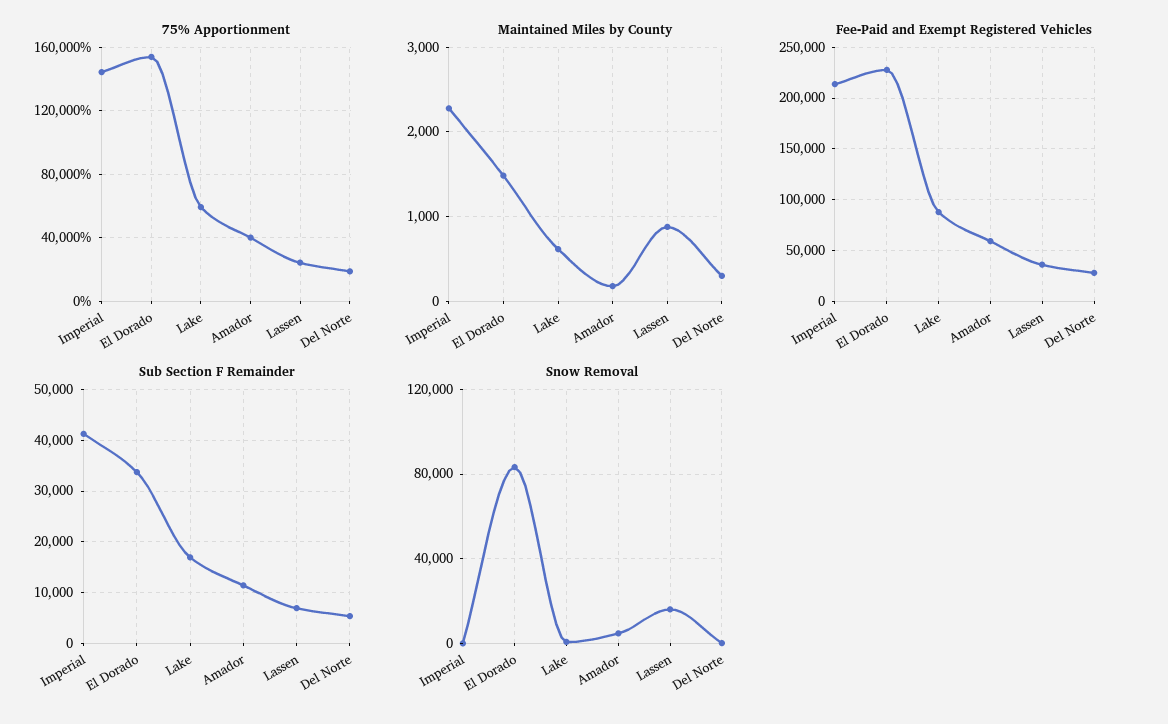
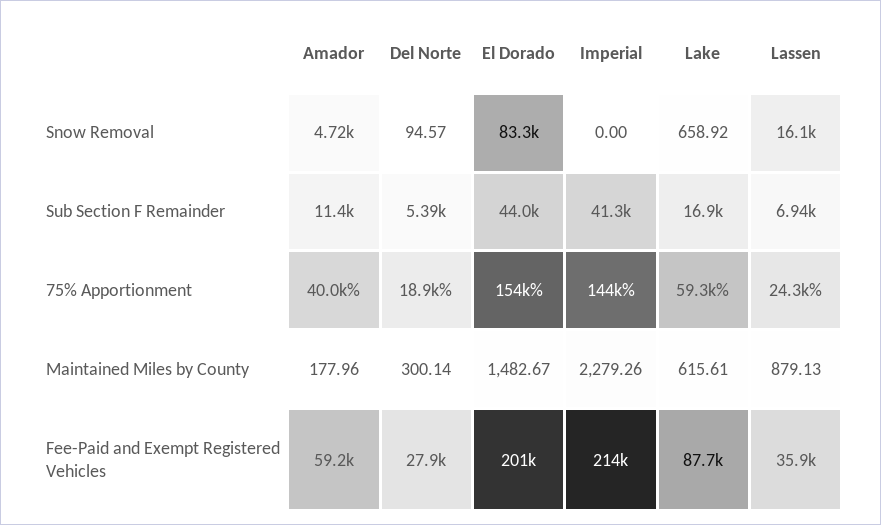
  {
    "75% Apportionment": {
      "Imperial": 144000,
      "El Dorado": 154000,
      "Lake": 59300,
      "Amador": 40000,
      "Lassen": 24300,
      "Del Norte": 18900
    },
    "Maintained Miles by County": {
      "Imperial": 2279.26,
      "El Dorado": 1482.67,
      "Lake": 615.61,
      "Amador": 177.96,
      "Lassen": 879.13,
      "Del Norte": 300.14
    },
    "Fee-Paid and Exempt Registered Vehicles": {
      "Imperial": 214000,
-     "El Dorado": 230000,
+     "El Dorado": 201000,
      "Lake": 87700,
      "Amador": 59200,
      "Lassen": 35900,
      "Del Norte": 27900
    },
    "Sub Section F Remainder": {
      "Imperial": 41300,
-     "El Dorado": 34000,
+     "El Dorado": 44000,
      "Lake": 16900,
      "Amador": 11400,
      "Lassen": 6940,
      "Del Norte": 5390
    },
    "Snow Removal": {
      "Imperial": 0,
      "El Dorado": 83300,
      "Lake": 658.92,
      "Amador": 4720,
      "Lassen": 16100,
      "Del Norte": 94.57
    }
  }

